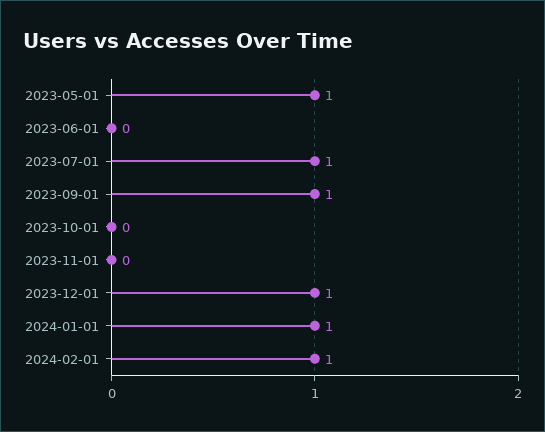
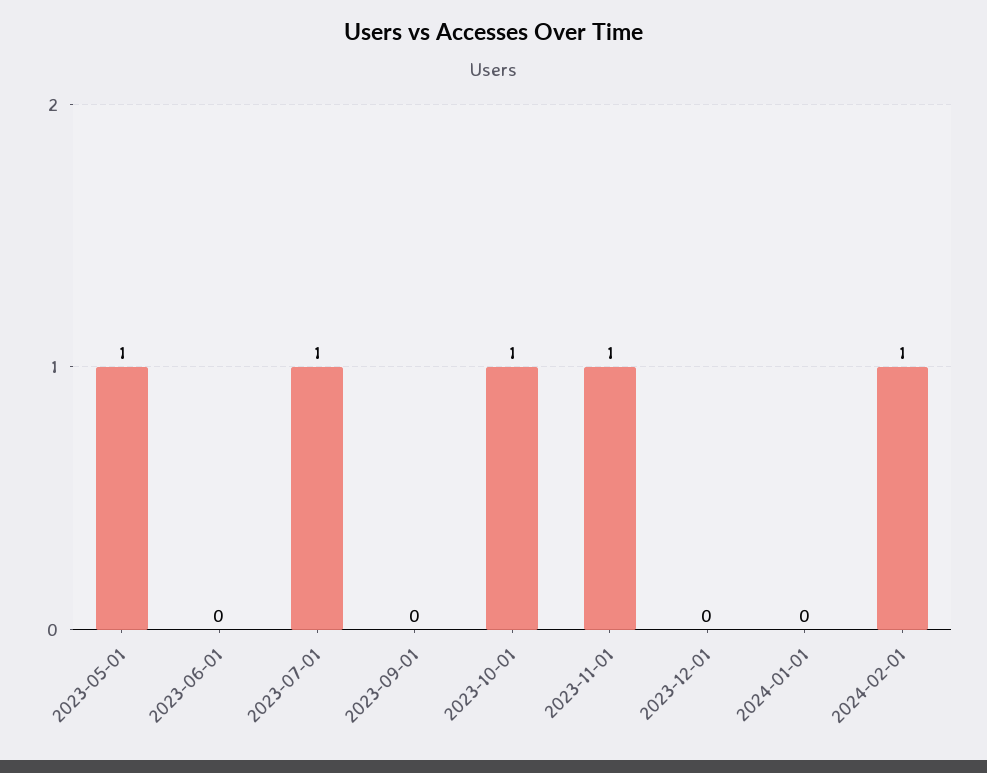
  {
    "2023-05-01": 1,
    "2023-06-01": 0,
    "2023-07-01": 1,
-   "2023-09-01": 1,
+   "2023-09-01": 0,
-   "2023-10-01": 0,
+   "2023-10-01": 1,
-   "2023-11-01": 0,
+   "2023-11-01": 1,
-   "2023-12-01": 1,
+   "2023-12-01": 0,
-   "2024-01-01": 1,
+   "2024-01-01": 0,
    "2024-02-01": 1
  }

